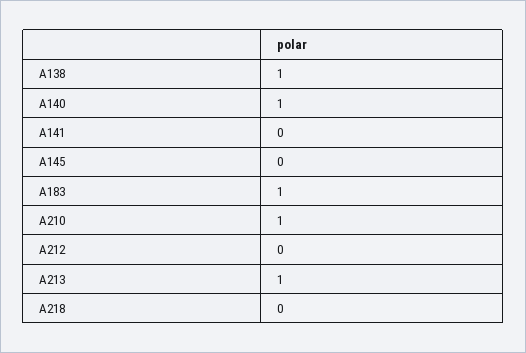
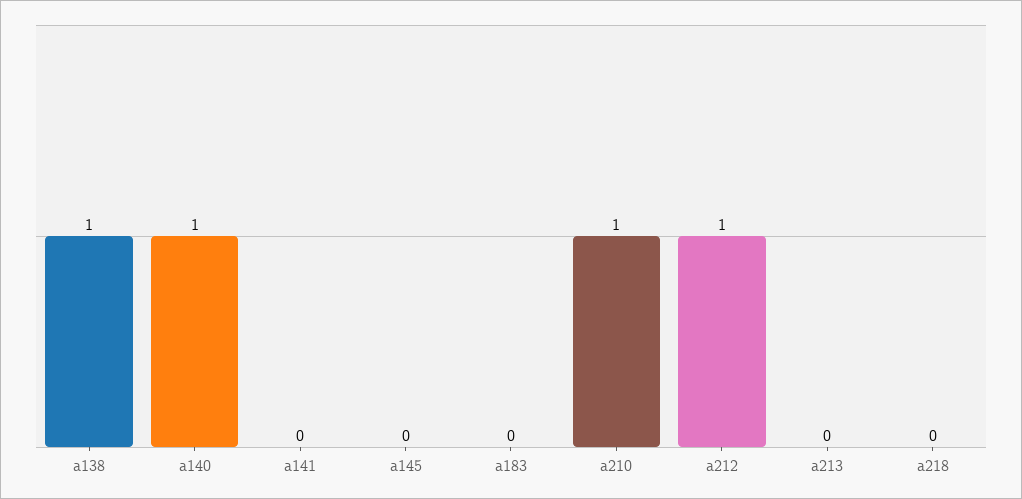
  {
    "A138": 1,
    "A140": 1,
    "A141": 0,
    "A145": 0,
-   "A183": 1,
+   "A183": 0,
    "A210": 1,
-   "A212": 0,
+   "A212": 1,
-   "A213": 1,
+   "A213": 0,
    "A218": 0
  }

